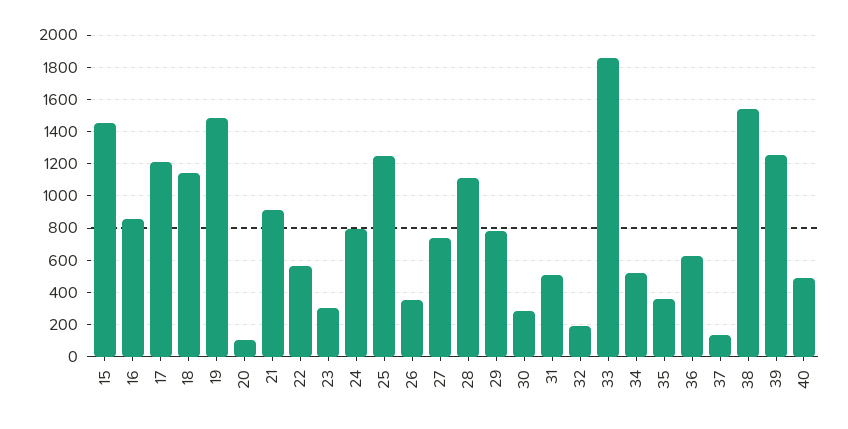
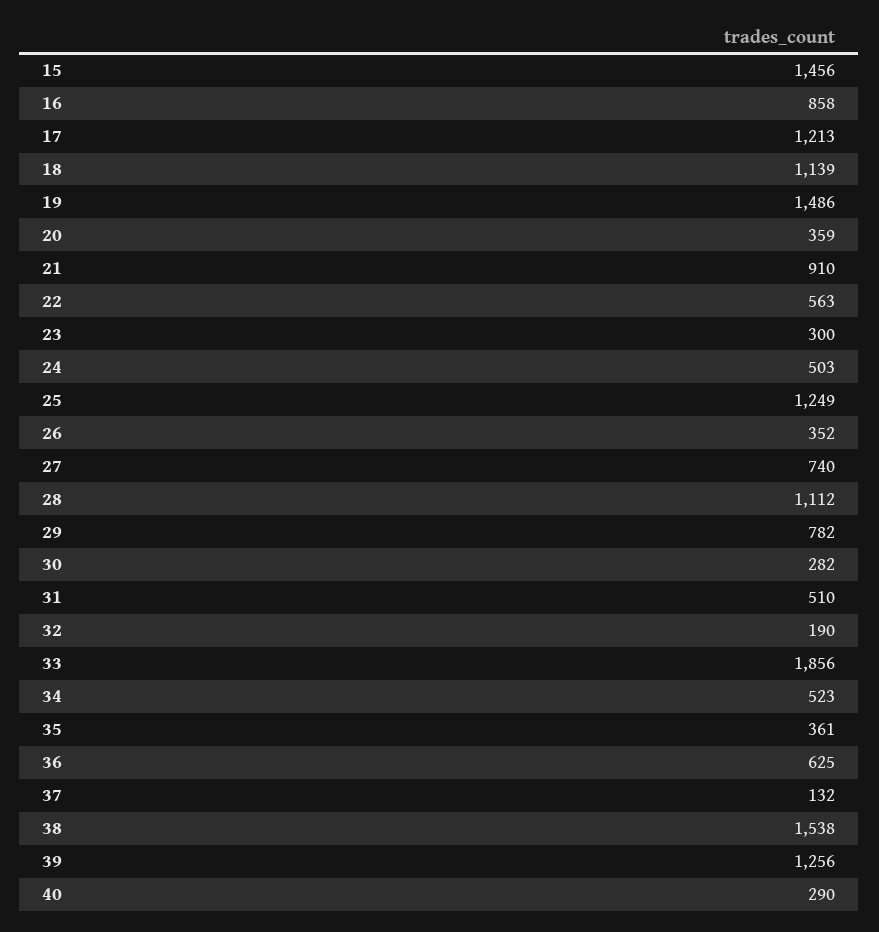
  {
    "15": 1456,
    "16": 858,
    "17": 1213,
    "18": 1139,
    "19": 1486,
-   "20": 100,
+   "20": 359,
    "21": 910,
    "22": 563,
    "23": 300,
-   "24": 800,
+   "24": 503,
    "25": 1249,
    "26": 352,
    "27": 740,
    "28": 1112,
    "29": 782,
    "30": 282,
    "31": 510,
    "32": 190,
    "33": 1856,
    "34": 523,
    "35": 361,
    "36": 625,
    "37": 132,
    "38": 1538,
    "39": 1256,
-   "40": 500
+   "40": 290
  }

